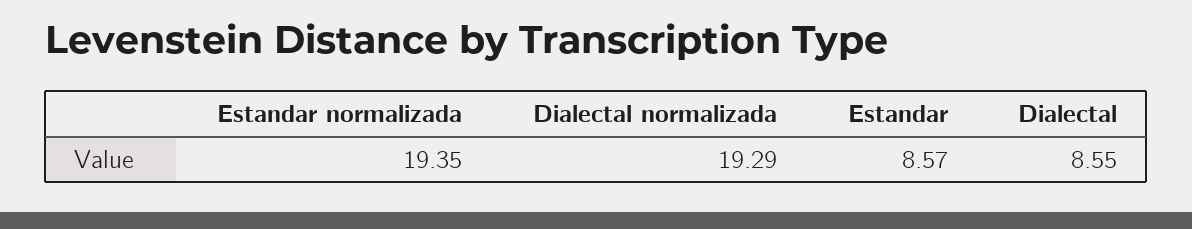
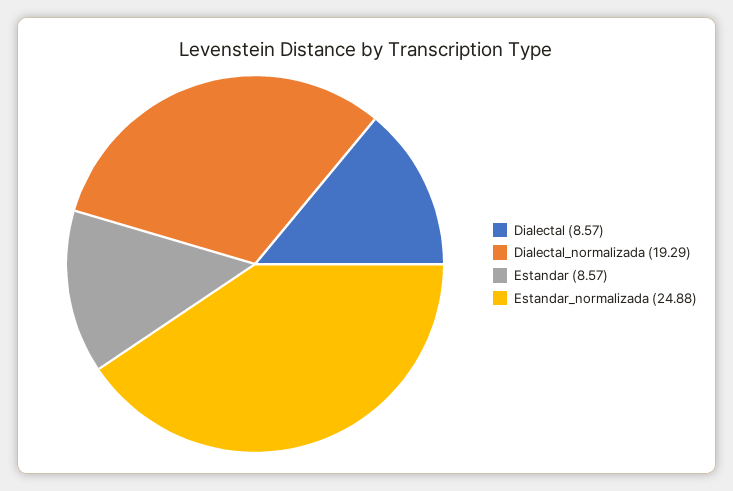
  {
-   "Estandar normalizada": 19.35,
+   "Estandar normalizada": 24.88,
    "Dialectal normalizada": 19.29,
    "Estandar": 8.57,
-   "Dialectal": 8.55
+   "Dialectal": 8.57
  }

